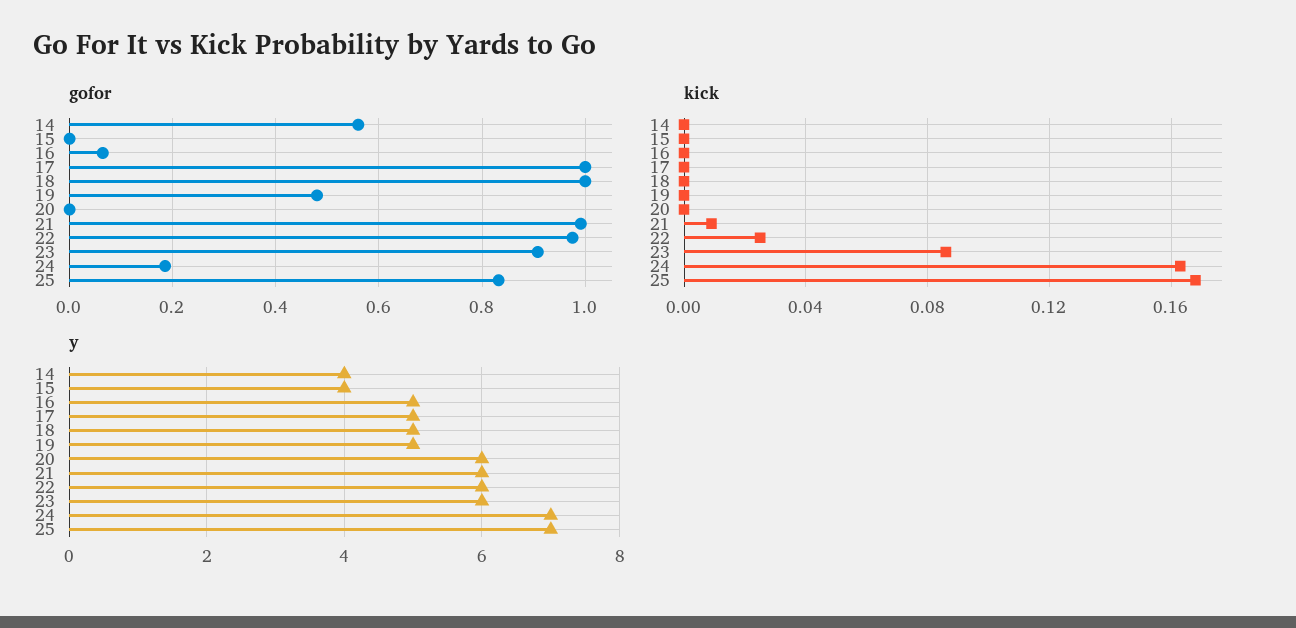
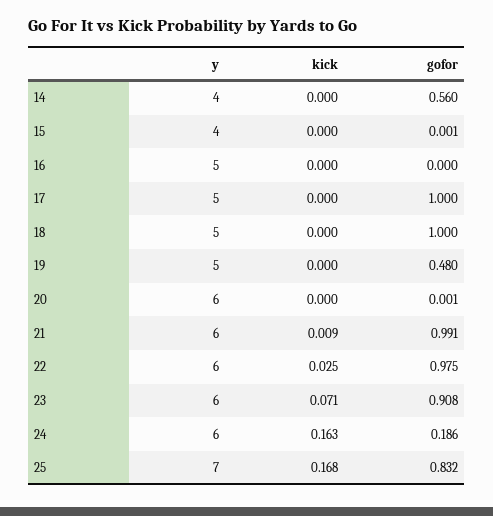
  {
    "gofor": {
      "14": 0.56,
      "15": 0.001,
-     "16": 0.06,
+     "16": 0,
      "17": 1,
      "18": 1,
      "19": 0.48,
      "20": 0.001,
      "21": 0.991,
      "22": 0.975,
      "23": 0.908,
      "24": 0.186,
      "25": 0.832
    },
    "kick": {
      "14": 0,
      "15": 0,
      "16": 0,
      "17": 0,
      "18": 0,
      "19": 0,
      "20": 0,
      "21": 0.009,
      "22": 0.025,
-     "23": 0.085,
+     "23": 0.071,
      "24": 0.163,
      "25": 0.168
    },
    "y": {
      "14": 4,
      "15": 4,
      "16": 5,
      "17": 5,
      "18": 5,
      "19": 5,
      "20": 6,
      "21": 6,
      "22": 6,
      "23": 6,
-     "24": 7,
+     "24": 6,
      "25": 7
    }
  }

